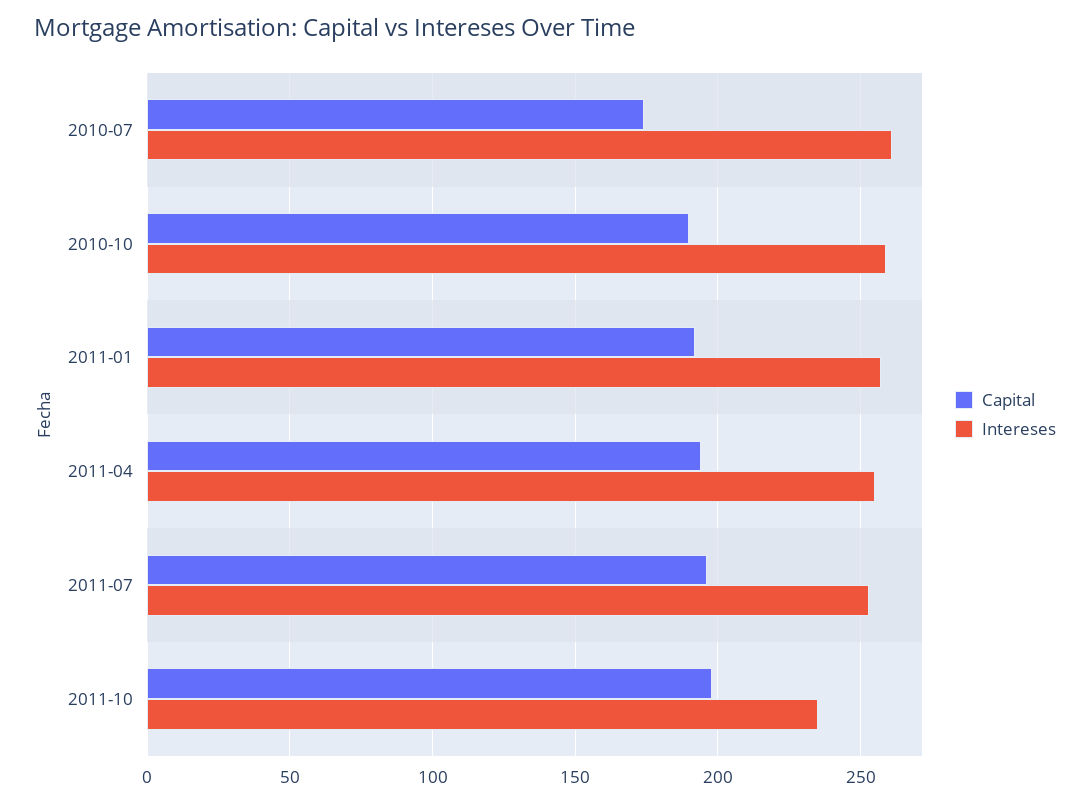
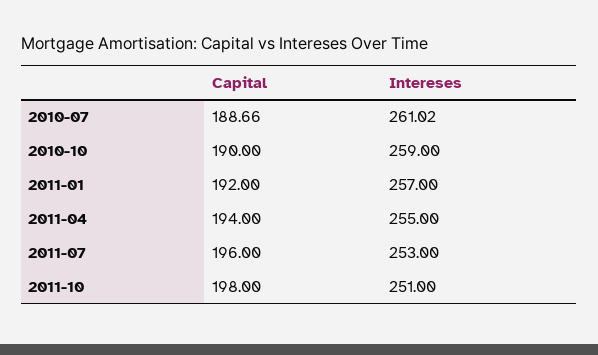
  {
    "Capital": {
-     "2010-07": 175,
+     "2010-07": 188.66,
      "2010-10": 190,
      "2011-01": 192,
      "2011-04": 194,
      "2011-07": 196,
      "2011-10": 198
    },
    "Intereses": {
      "2010-07": 261.02,
      "2010-10": 259,
      "2011-01": 257,
      "2011-04": 255,
      "2011-07": 253,
-     "2011-10": 235
+     "2011-10": 251
    }
  }

